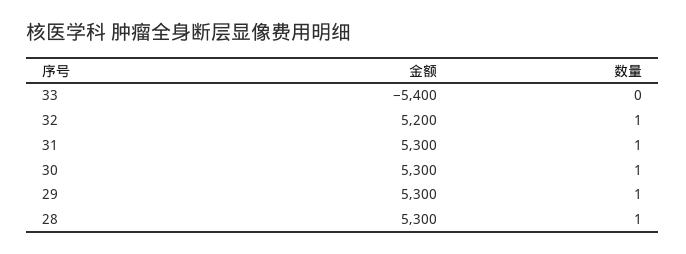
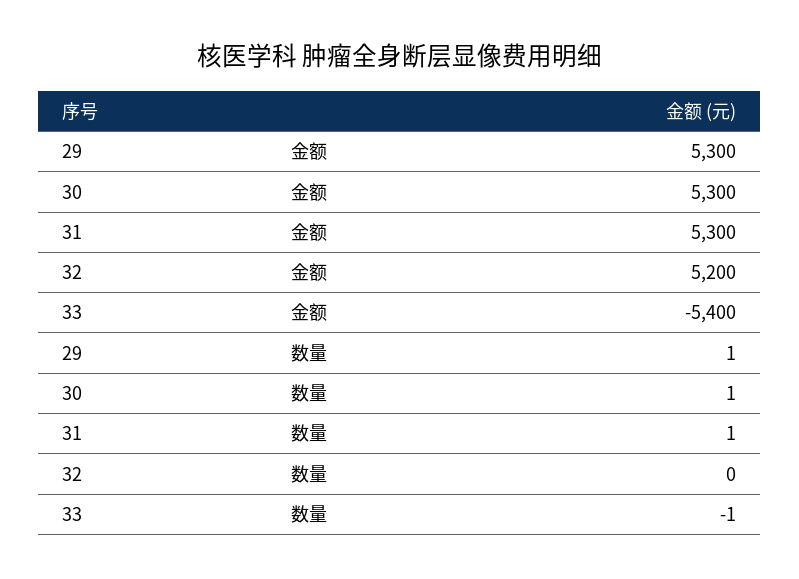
  {
    "金额": {
      "33": -5400,
      "32": 5200,
      "31": 5300,
      "30": 5300,
-     "29": 5300,
+     "29": 5300
-     "28": 5300
    },
    "数量": {
-     "33": 0,
+     "33": -1,
-     "32": 1,
+     "32": 0,
      "31": 1,
      "30": 1,
-     "29": 1,
+     "29": 1
-     "28": 1
    }
  }

